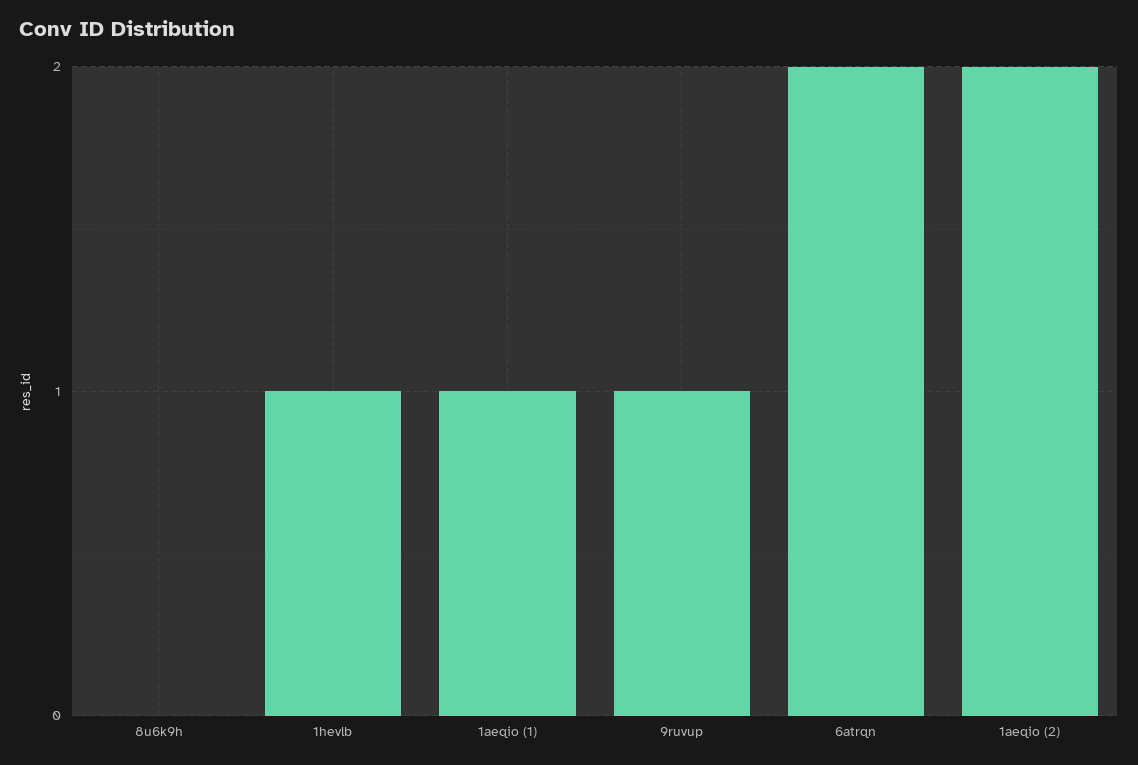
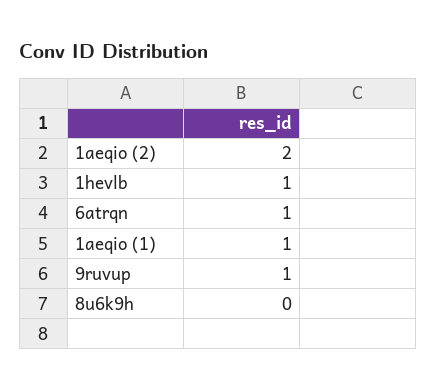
  {
    "8u6k9h": 0,
    "1hevlb": 1,
    "1aeqio (1)": 1,
    "9ruvup": 1,
-   "6atrqn": 2,
+   "6atrqn": 1,
    "1aeqio (2)": 2
  }

